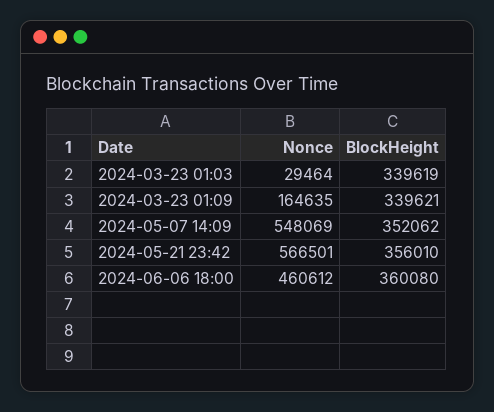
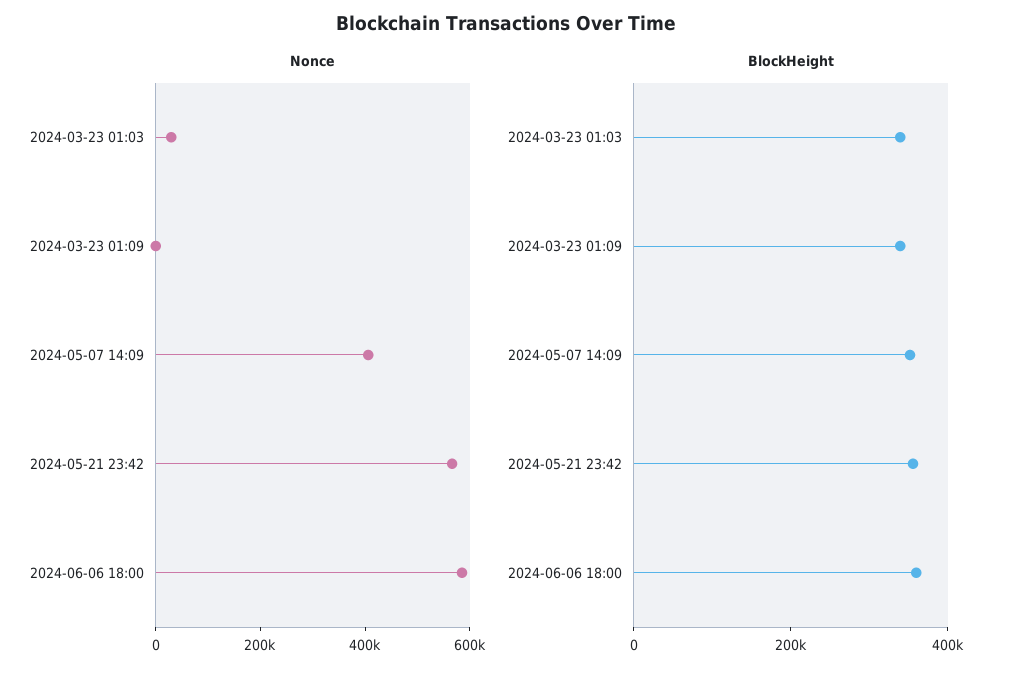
  {
    "Nonce": {
      "2024-03-23 01:03": 29464,
-     "2024-03-23 01:09": 164635,
+     "2024-03-23 01:09": 0,
-     "2024-05-07 14:09": 548069,
+     "2024-05-07 14:09": 400000,
      "2024-05-21 23:42": 566501,
-     "2024-06-06 18:00": 460612
+     "2024-06-06 18:00": 600000
    },
    "BlockHeight": {
      "2024-03-23 01:03": 339619,
      "2024-03-23 01:09": 339621,
      "2024-05-07 14:09": 352062,
      "2024-05-21 23:42": 356010,
      "2024-06-06 18:00": 360080
    }
  }

